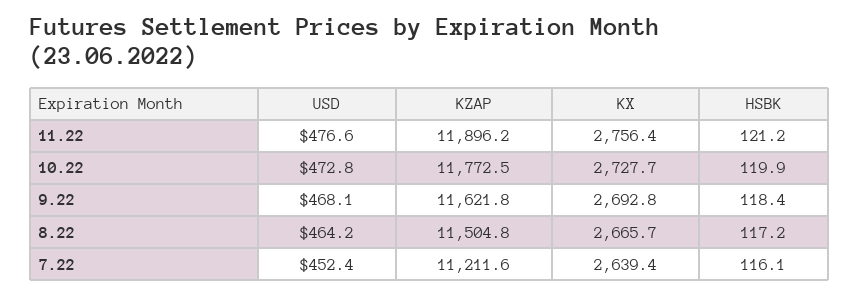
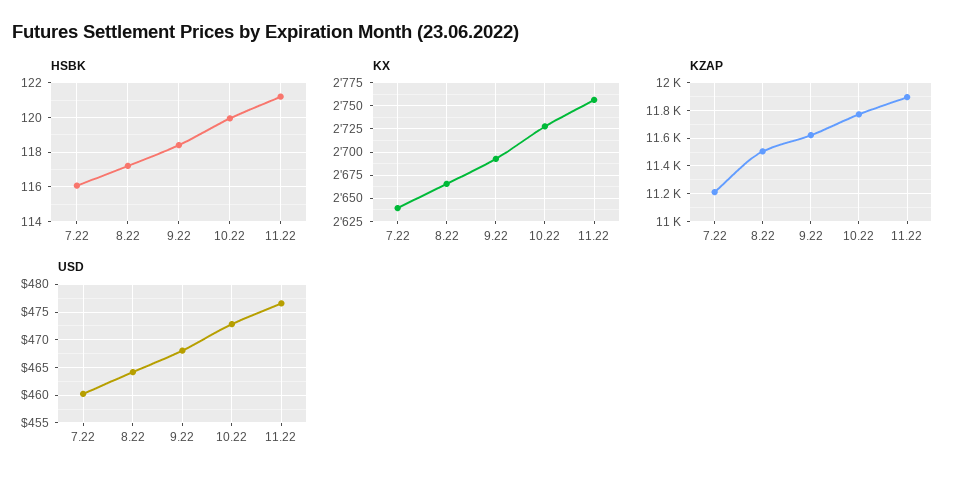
  {
    "USD": {
      "11.22": 476.6,
      "10.22": 472.8,
      "9.22": 468.1,
      "8.22": 464.2,
-     "7.22": 452.4
+     "7.22": 460
    },
    "KZAP": {
      "11.22": 11896.2,
      "10.22": 11772.5,
      "9.22": 11621.8,
      "8.22": 11504.8,
      "7.22": 11211.6
    },
    "KX": {
      "11.22": 2756.4,
      "10.22": 2727.7,
      "9.22": 2692.8,
      "8.22": 2665.7,
      "7.22": 2639.4
    },
    "HSBK": {
      "11.22": 121.2,
      "10.22": 119.9,
      "9.22": 118.4,
      "8.22": 117.2,
      "7.22": 116.1
    }
  }

